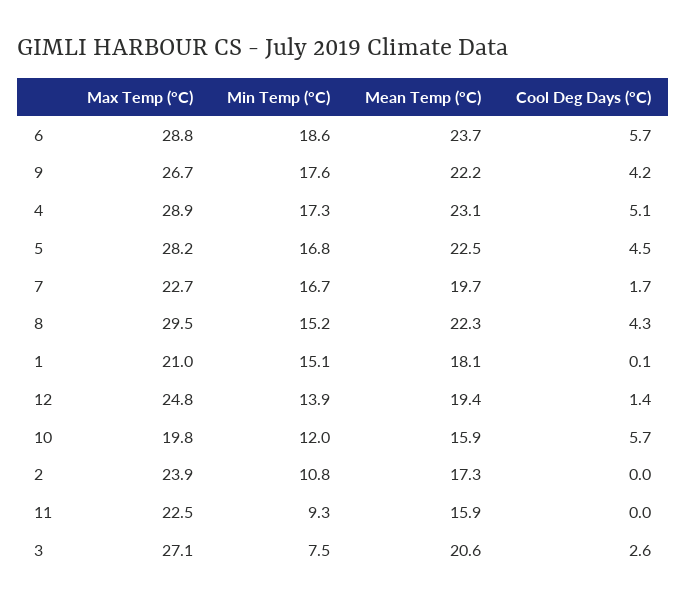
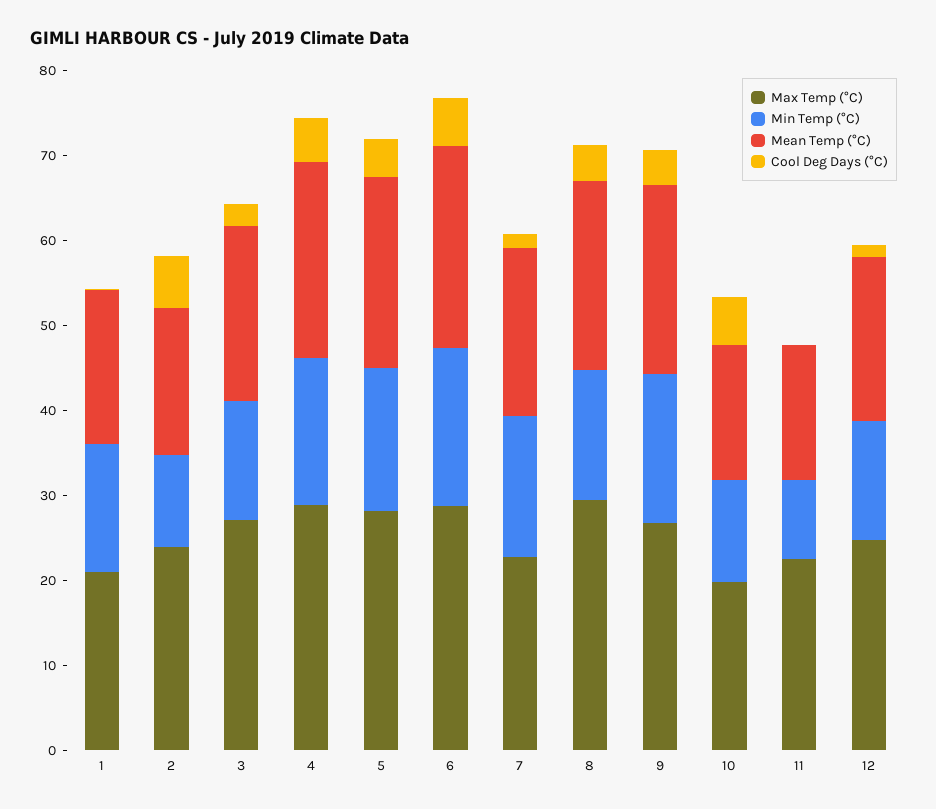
  {
    "Max Temp (°C)": {
      "6": 28.8,
      "9": 26.7,
      "4": 28.9,
      "5": 28.2,
      "7": 22.7,
      "8": 29.5,
      "1": 21,
      "12": 24.8,
      "10": 19.8,
      "2": 23.9,
      "11": 22.5,
      "3": 27.1
    },
    "Min Temp (°C)": {
      "6": 18.6,
      "9": 17.6,
      "4": 17.3,
      "5": 16.8,
      "7": 16.7,
      "8": 15.2,
      "1": 15.1,
      "12": 13.9,
      "10": 12,
      "2": 10.8,
      "11": 9.3,
-     "3": 7.5
+     "3": 14
    },
    "Mean Temp (°C)": {
      "6": 23.7,
      "9": 22.2,
      "4": 23.1,
      "5": 22.5,
      "7": 19.7,
      "8": 22.3,
      "1": 18.1,
      "12": 19.4,
      "10": 15.9,
      "2": 17.3,
      "11": 15.9,
      "3": 20.6
    },
    "Cool Deg Days (°C)": {
      "6": 5.7,
      "9": 4.2,
      "4": 5.1,
      "5": 4.5,
      "7": 1.7,
      "8": 4.3,
      "1": 0.1,
      "12": 1.4,
      "10": 5.7,
-     "2": 0,
+     "2": 6,
      "11": 0,
      "3": 2.6
    }
  }

